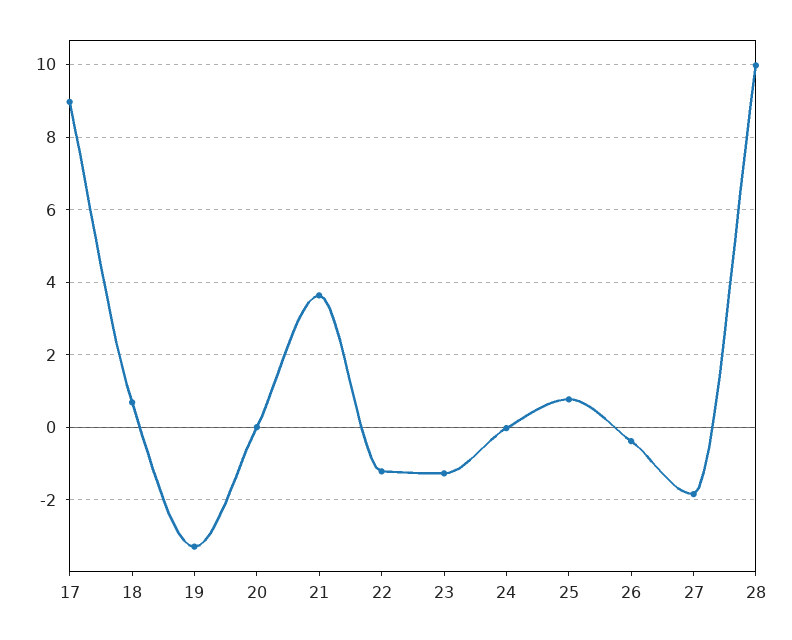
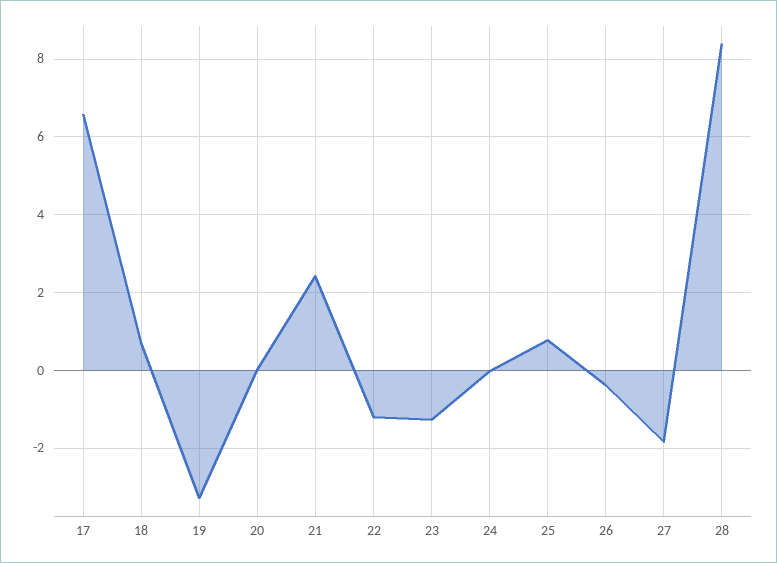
  {
-   "17": 9,
+   "17": 6.6,
    "18": 0.6,
    "19": -3.2,
    "20": 0,
-   "21": 3.6,
+   "21": 2.4,
    "22": -1.2,
    "23": -1.2,
    "24": 0,
    "25": 0.8,
    "26": -0.4,
    "27": -1.8,
-   "28": 10
+   "28": 8.4
  }

